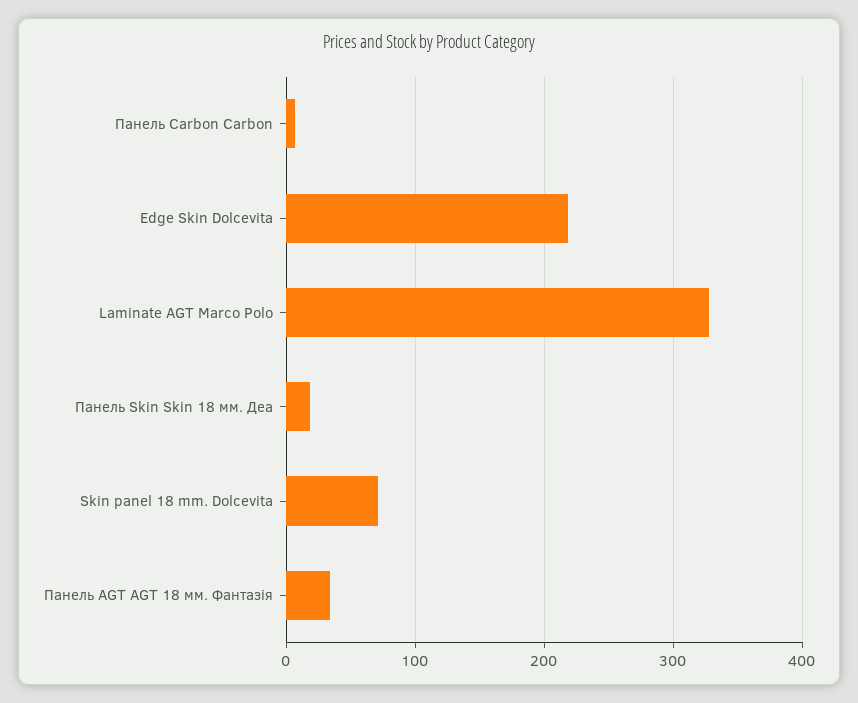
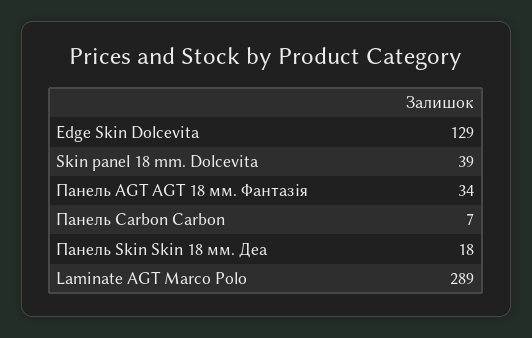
  {
    "Панель Carbon Carbon": 7,
-   "Edge Skin Dolcevita": 220,
+   "Edge Skin Dolcevita": 129,
-   "Laminate AGT Marco Polo": 330,
+   "Laminate AGT Marco Polo": 289,
    "Панель Skin Skin 18 мм. Деа": 18,
-   "Skin panel 18 mm. Dolcevita": 70,
+   "Skin panel 18 mm. Dolcevita": 39,
    "Панель AGT AGT 18 мм. Фантазія": 34
  }

